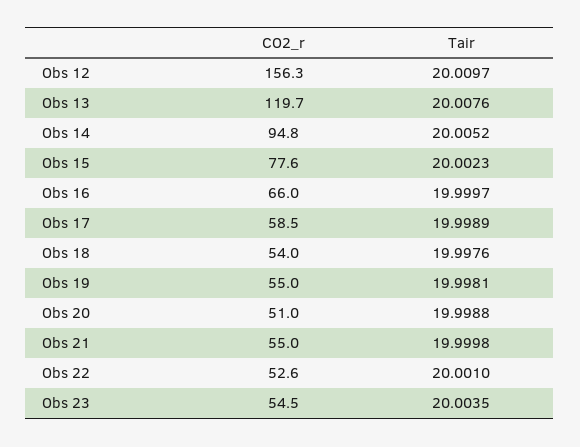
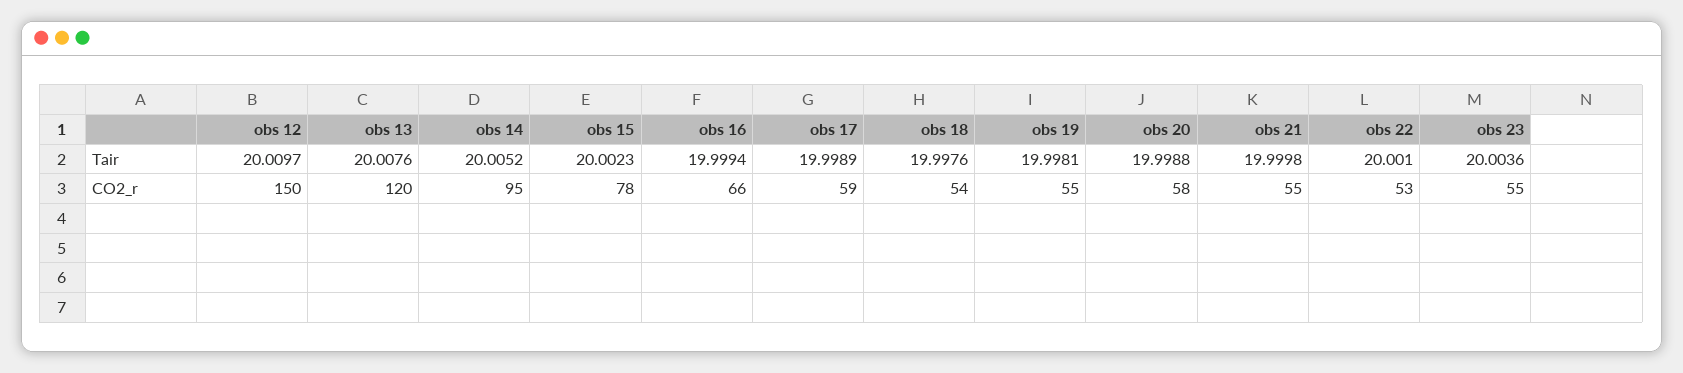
  {
    "CO2_r": {
-     "Obs 12": 156.3,
+     "Obs 12": 150,
      "Obs 13": 119.7,
      "Obs 14": 94.8,
      "Obs 15": 77.6,
      "Obs 16": 66,
      "Obs 17": 58.5,
      "Obs 18": 54,
      "Obs 19": 55,
-     "Obs 20": 51,
+     "Obs 20": 58,
      "Obs 21": 55,
      "Obs 22": 52.6,
      "Obs 23": 54.5
    },
    "Tair": {
      "Obs 12": 20.0097,
      "Obs 13": 20.0076,
      "Obs 14": 20.0052,
      "Obs 15": 20.0023,
-     "Obs 16": 19.9997,
+     "Obs 16": 19.9994,
      "Obs 17": 19.9989,
      "Obs 18": 19.9976,
      "Obs 19": 19.9981,
      "Obs 20": 19.9988,
      "Obs 21": 19.9998,
      "Obs 22": 20.001,
-     "Obs 23": 20.0035
+     "Obs 23": 20.0036
    }
  }

